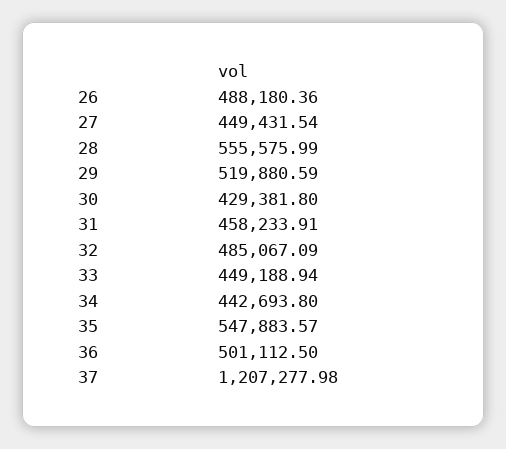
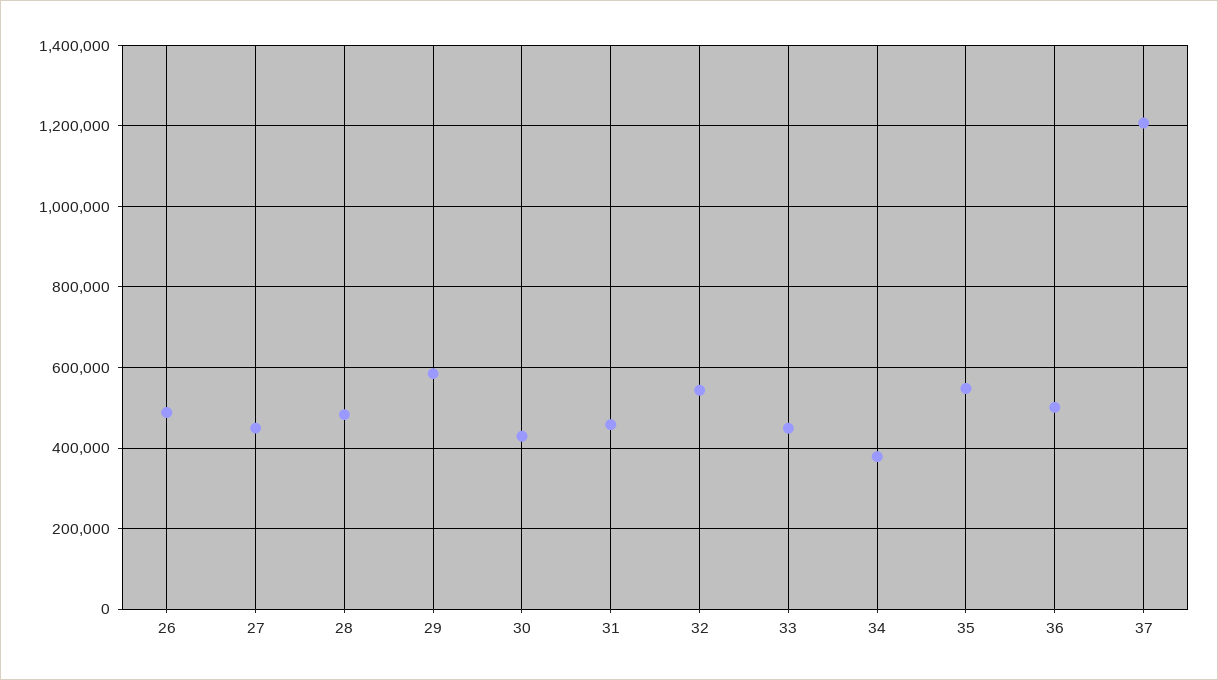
  {
    "26": 488180.36,
    "27": 449431.54,
-   "28": 555575.99,
+   "28": 480000,
-   "29": 519880.59,
+   "29": 580000,
    "30": 429381.8,
    "31": 458233.91,
-   "32": 485067.09,
+   "32": 540000,
    "33": 449188.94,
-   "34": 442693.8,
+   "34": 380000,
    "35": 547883.57,
    "36": 501112.5,
    "37": 1207277.98
  }

